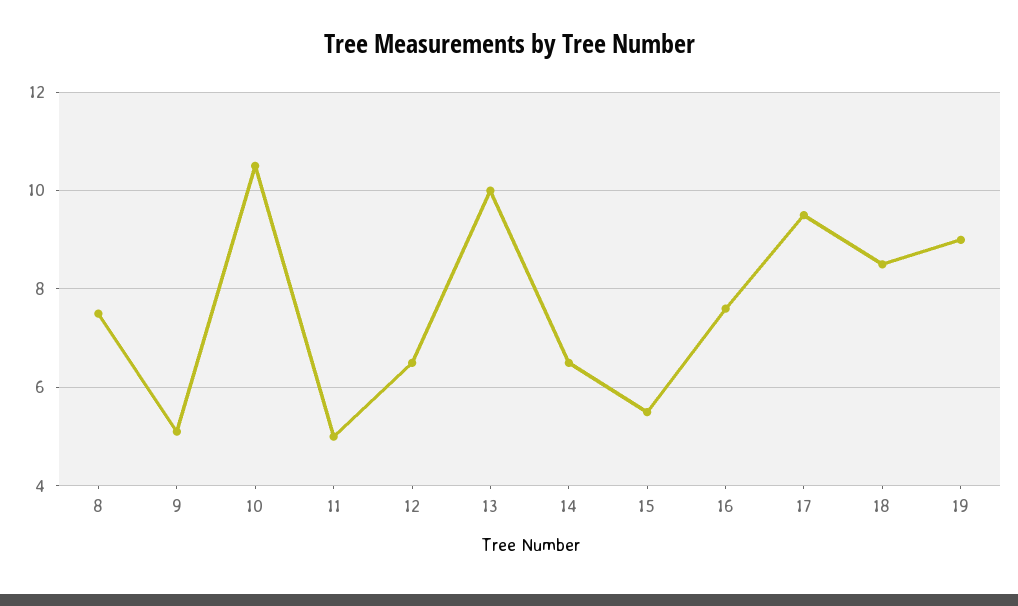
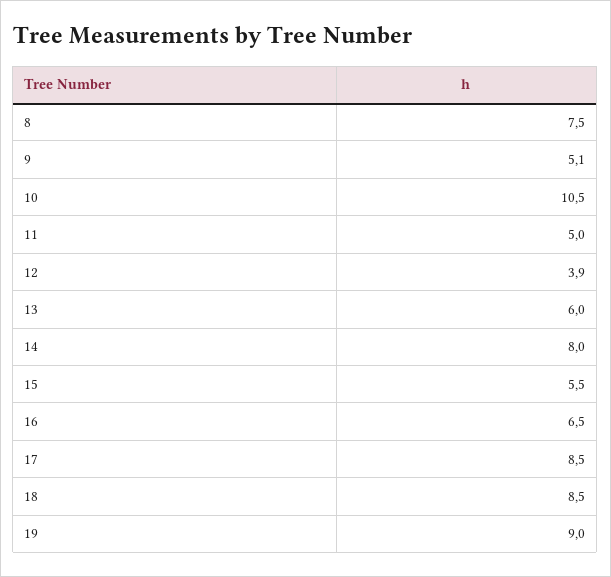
  {
    "8": 7.5,
    "9": 5.1,
    "10": 10.5,
    "11": 5,
-   "12": 6.5,
+   "12": 3.9,
-   "13": 10,
+   "13": 6,
-   "14": 6.5,
+   "14": 8,
    "15": 5.5,
-   "16": 7.5,
+   "16": 6.5,
-   "17": 9.5,
+   "17": 8.5,
    "18": 8.5,
    "19": 9
  }

